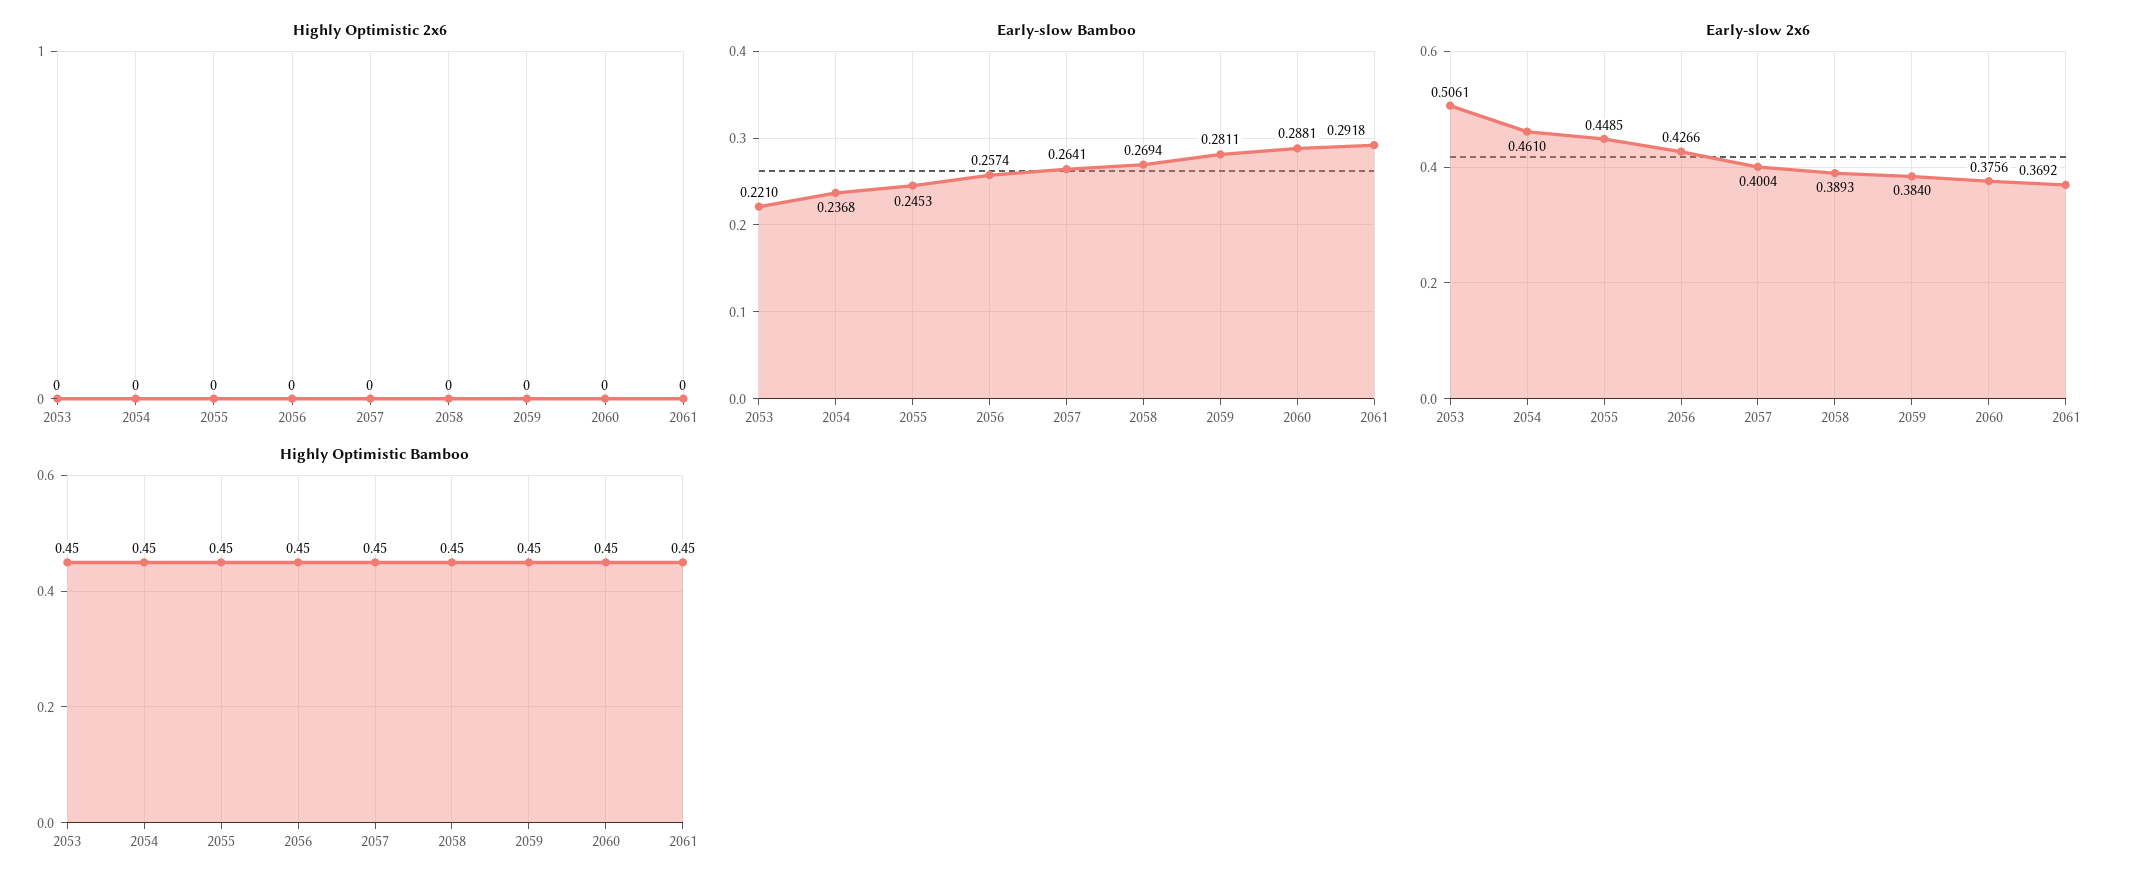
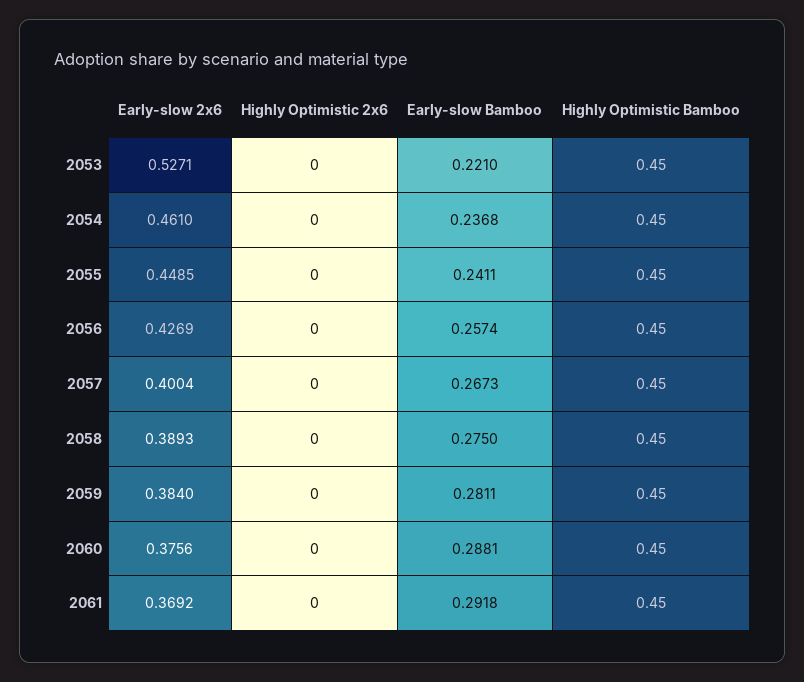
  {
    "Highly Optimistic 2x6": {
      "2053": 0,
      "2054": 0,
      "2055": 0,
      "2056": 0,
      "2057": 0,
      "2058": 0,
      "2059": 0,
      "2060": 0,
      "2061": 0
    },
    "Early-slow Bamboo": {
      "2053": 0.221,
      "2054": 0.2368,
-     "2055": 0.2453,
+     "2055": 0.2411,
      "2056": 0.2574,
-     "2057": 0.2641,
+     "2057": 0.2673,
-     "2058": 0.2694,
+     "2058": 0.275,
      "2059": 0.2811,
      "2060": 0.2881,
      "2061": 0.2918
    },
    "Early-slow 2x6": {
-     "2053": 0.5061,
+     "2053": 0.5271,
      "2054": 0.461,
      "2055": 0.4485,
-     "2056": 0.4266,
+     "2056": 0.4269,
      "2057": 0.4004,
      "2058": 0.3893,
      "2059": 0.384,
      "2060": 0.3756,
      "2061": 0.3692
    },
    "Highly Optimistic Bamboo": {
      "2053": 0.45,
      "2054": 0.45,
      "2055": 0.45,
      "2056": 0.45,
      "2057": 0.45,
      "2058": 0.45,
      "2059": 0.45,
      "2060": 0.45,
      "2061": 0.45
    }
  }

